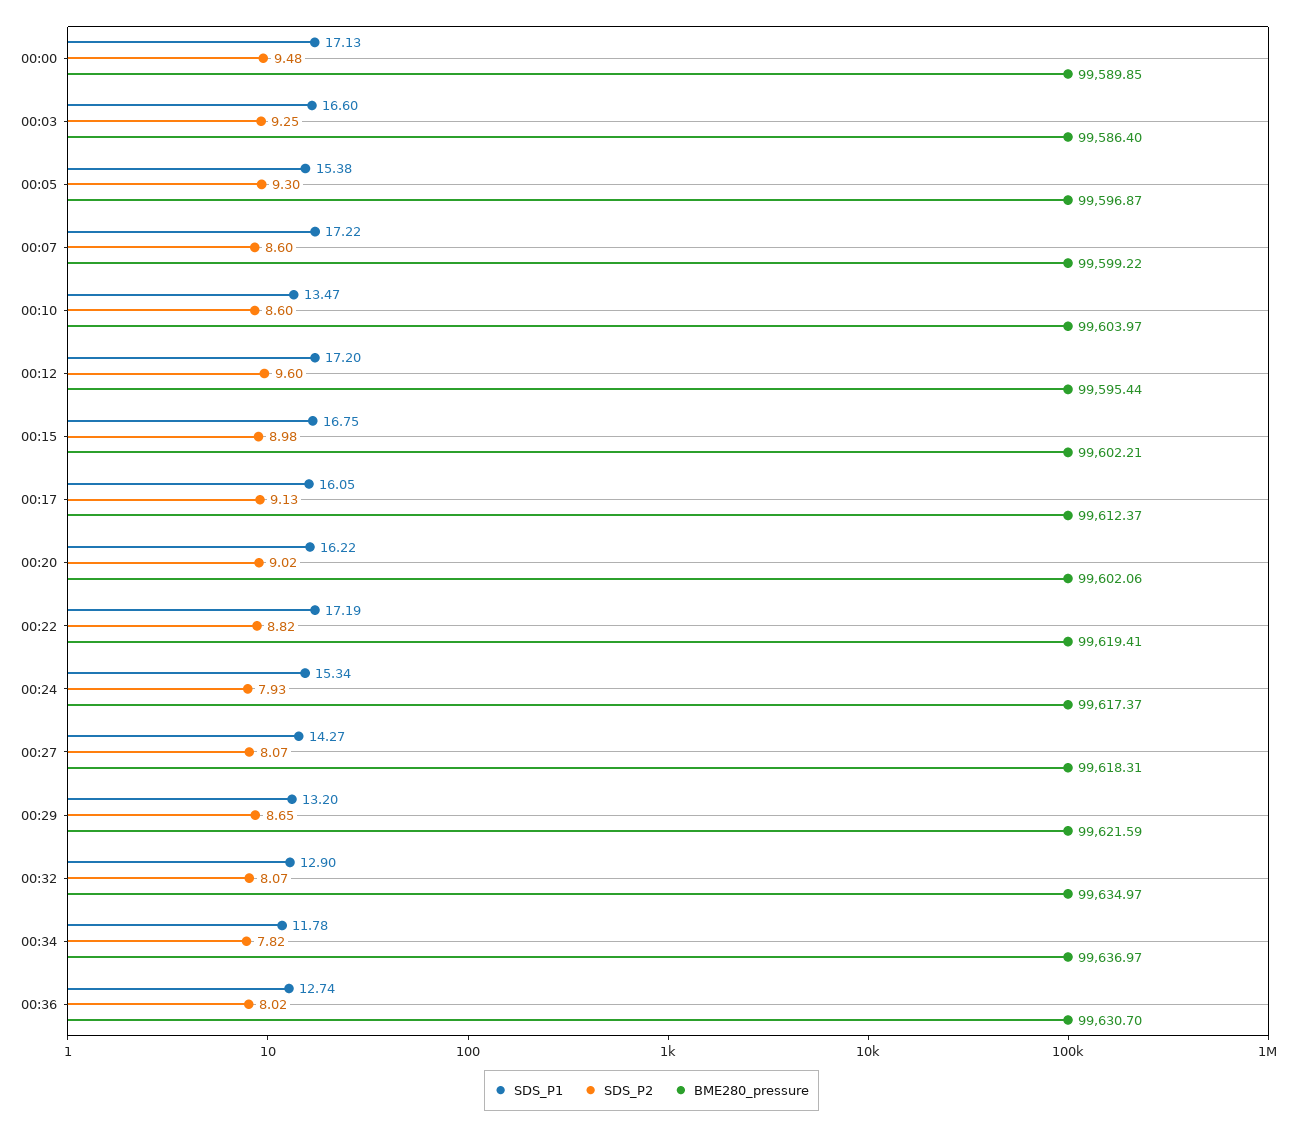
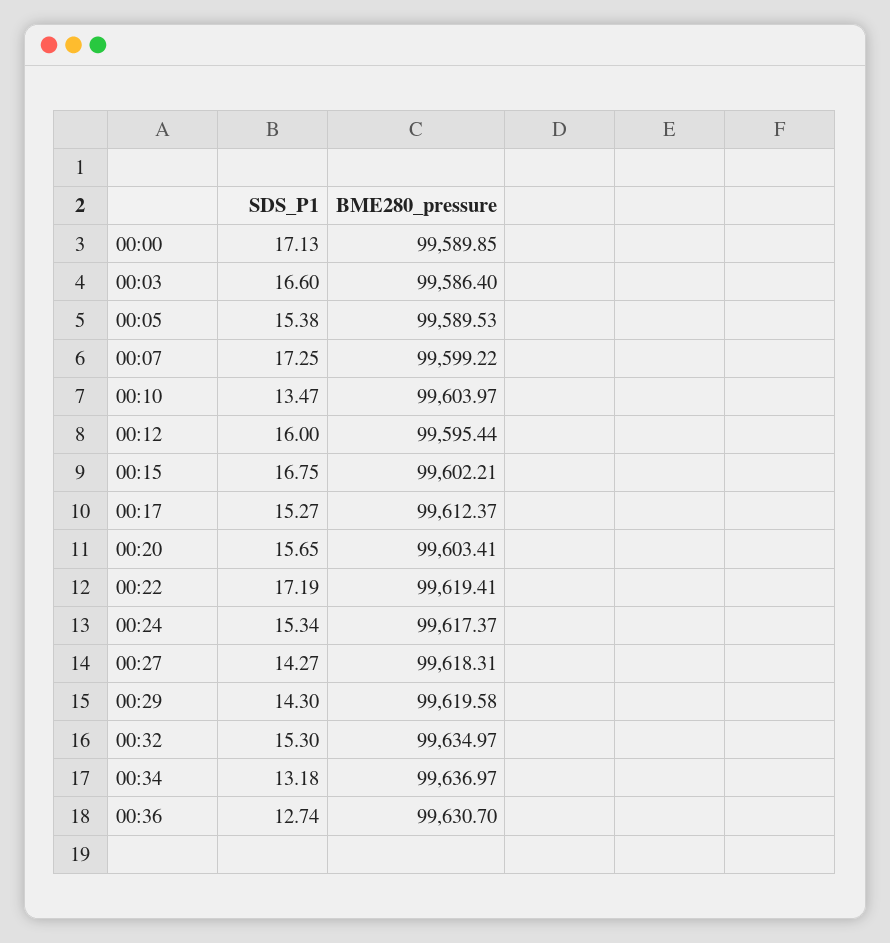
  {
    "SDS_P1": {
      "00:00": 17.13,
      "00:03": 16.6,
      "00:05": 15.38,
-     "00:07": 17.22,
+     "00:07": 17.25,
      "00:10": 13.47,
-     "00:12": 17.2,
+     "00:12": 16,
      "00:15": 16.75,
-     "00:17": 16.05,
+     "00:17": 15.27,
-     "00:20": 16.22,
+     "00:20": 15.65,
      "00:22": 17.19,
      "00:24": 15.34,
      "00:27": 14.27,
-     "00:29": 13.2,
+     "00:29": 14.3,
-     "00:32": 12.9,
+     "00:32": 15.3,
-     "00:34": 11.78,
+     "00:34": 13.18,
      "00:36": 12.74
    },
-   "SDS_P2": {
-     "00:00": 9.48,
-     "00:03": 9.25,
-     "00:05": 9.3,
-     "00:07": 8.6,
-     "00:10": 8.6,
-     "00:12": 9.6,
-     "00:15": 8.98,
-     "00:17": 9.13,
-     "00:20": 9.02,
-     "00:22": 8.82,
-     "00:24": 7.93,
-     "00:27": 8.07,
-     "00:29": 8.65,
-     "00:32": 8.07,
-     "00:34": 7.82,
-     "00:36": 8.02
-   },
    "BME280_pressure": {
      "00:00": 99589.85,
      "00:03": 99586.4,
-     "00:05": 99596.87,
+     "00:05": 99589.53,
      "00:07": 99599.22,
      "00:10": 99603.97,
      "00:12": 99595.44,
      "00:15": 99602.21,
      "00:17": 99612.37,
-     "00:20": 99602.06,
+     "00:20": 99603.41,
      "00:22": 99619.41,
      "00:24": 99617.37,
      "00:27": 99618.31,
-     "00:29": 99621.59,
+     "00:29": 99619.58,
      "00:32": 99634.97,
      "00:34": 99636.97,
      "00:36": 99630.7
    }
  }

